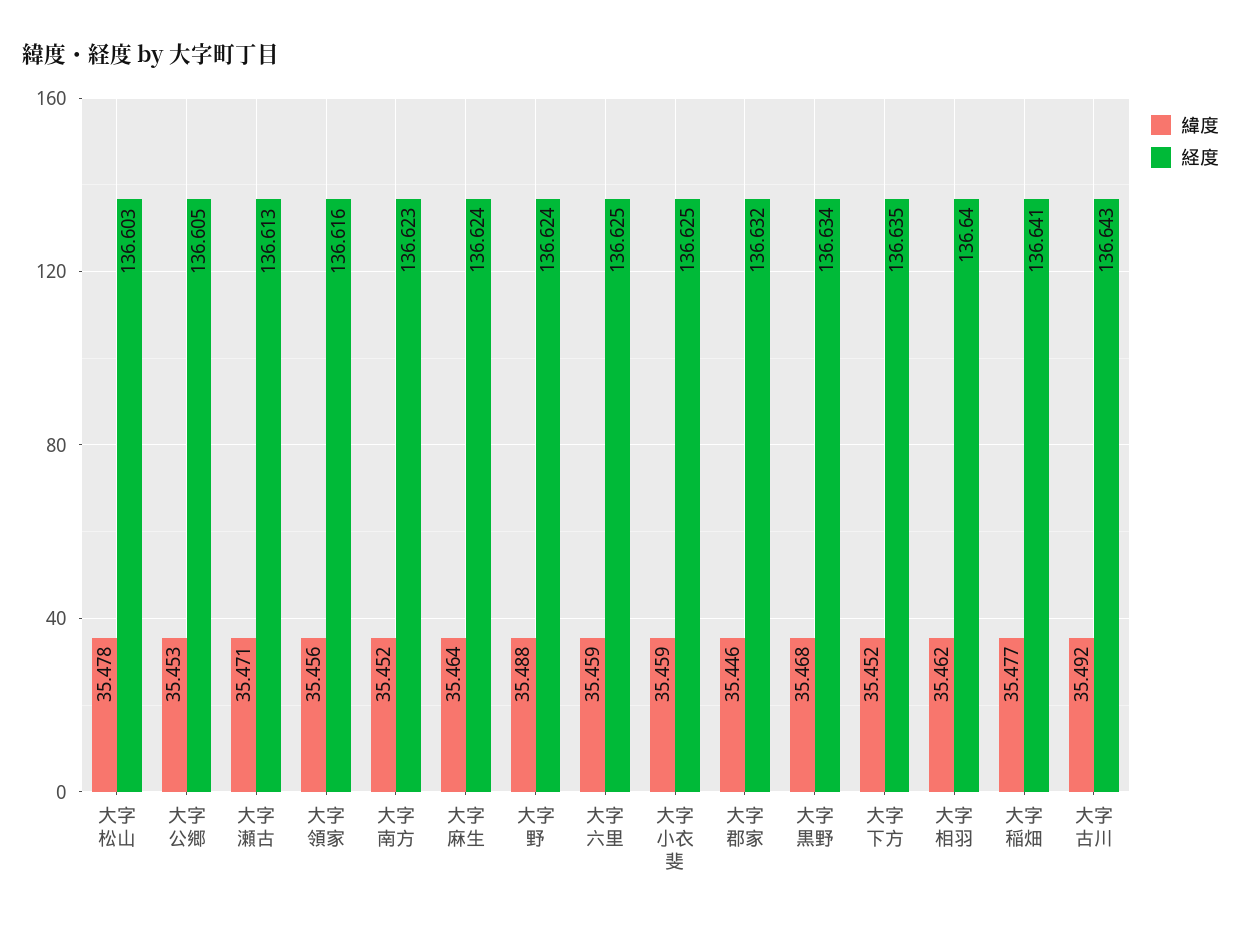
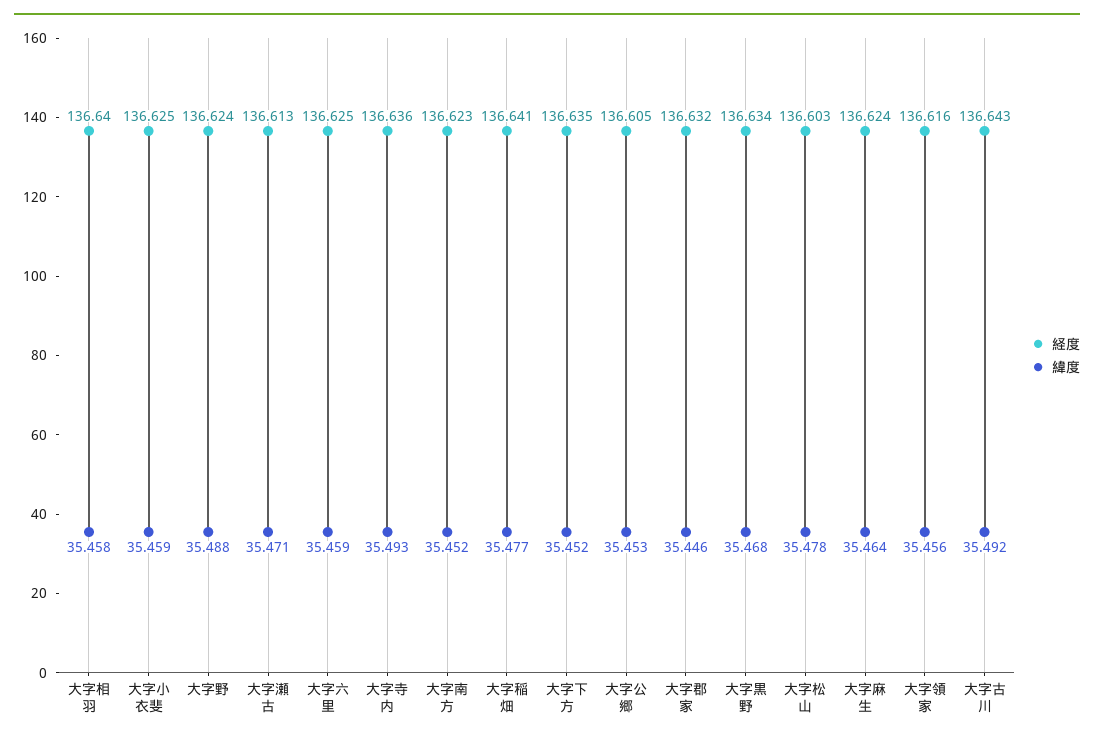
  {
    "緯度": {
      "大字松山": 35.478,
      "大字公郷": 35.453,
      "大字瀬古": 35.471,
      "大字領家": 35.456,
      "大字南方": 35.452,
      "大字麻生": 35.464,
      "大字野": 35.488,
      "大字六里": 35.459,
      "大字小衣斐": 35.459,
      "大字郡家": 35.446,
      "大字黒野": 35.468,
      "大字下方": 35.452,
-     "大字相羽": 35.462,
+     "大字相羽": 35.458,
      "大字稲畑": 35.477,
-     "大字古川": 35.492
+     "大字古川": 35.492,
+     "大字寺内": 35.493
    },
    "経度": {
      "大字松山": 136.603,
      "大字公郷": 136.605,
      "大字瀬古": 136.613,
      "大字領家": 136.616,
      "大字南方": 136.623,
      "大字麻生": 136.624,
      "大字野": 136.624,
      "大字六里": 136.625,
      "大字小衣斐": 136.625,
      "大字郡家": 136.632,
      "大字黒野": 136.634,
      "大字下方": 136.635,
      "大字相羽": 136.64,
      "大字稲畑": 136.641,
-     "大字古川": 136.643
+     "大字古川": 136.643,
+     "大字寺内": 136.636
    }
  }

